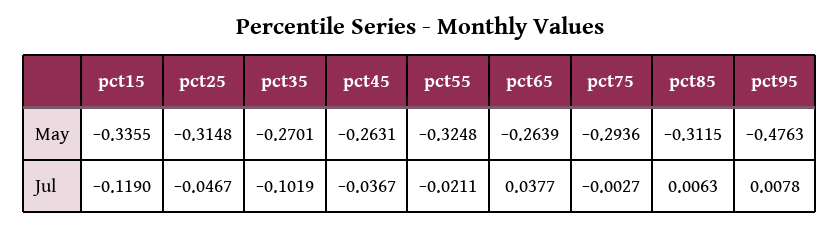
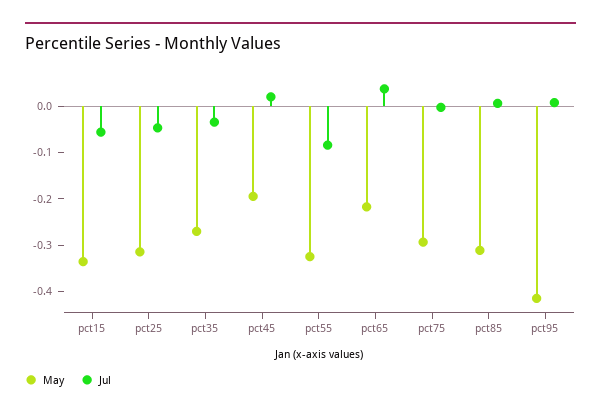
  {
    "May": {
      "pct15": -0.3355,
      "pct25": -0.3148,
      "pct35": -0.2701,
-     "pct45": -0.2631,
+     "pct45": -0.2,
      "pct55": -0.3248,
-     "pct65": -0.2639,
+     "pct65": -0.22,
      "pct75": -0.2936,
      "pct85": -0.3115,
-     "pct95": -0.4763
+     "pct95": -0.42
    },
    "Jul": {
-     "pct15": -0.119,
+     "pct15": -0.06,
      "pct25": -0.0467,
-     "pct35": -0.1019,
+     "pct35": -0.04,
-     "pct45": -0.0367,
+     "pct45": 0.02,
-     "pct55": -0.0211,
+     "pct55": -0.08,
      "pct65": 0.0377,
      "pct75": -0.0027,
      "pct85": 0.0063,
      "pct95": 0.0078
    }
  }

